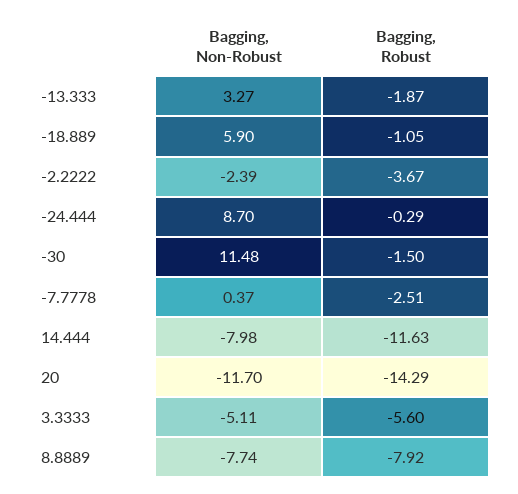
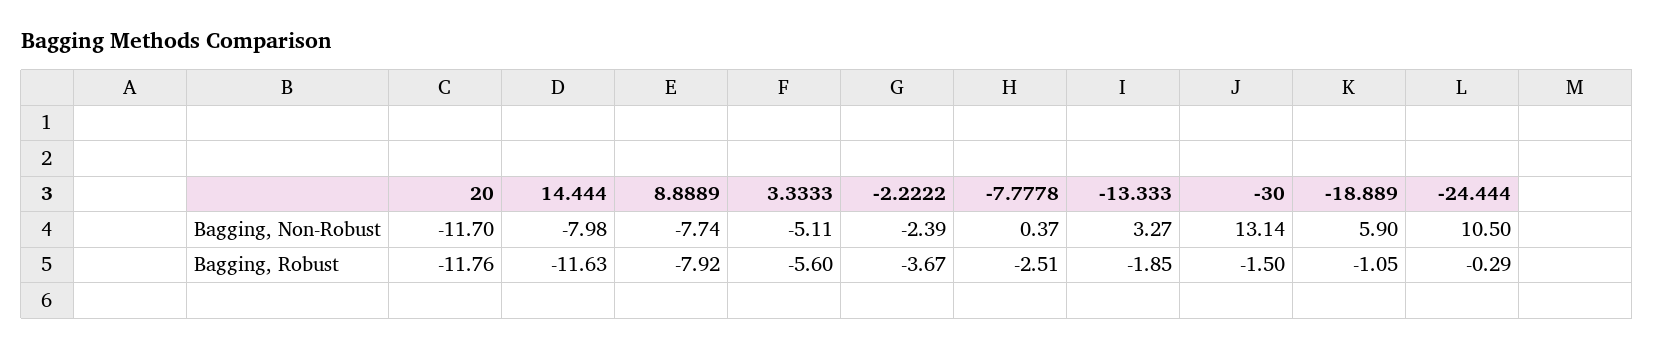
  {
    "Bagging, Non-Robust": {
      "-13.333": 3.27,
      "-18.889": 5.9,
      "-2.2222": -2.39,
-     "-24.444": 8.7,
+     "-24.444": 10.5,
-     "-30": 11.48,
+     "-30": 13.14,
      "-7.7778": 0.37,
      "14.444": -7.98,
      "20": -11.7,
      "3.3333": -5.11,
      "8.8889": -7.74
    },
    "Bagging, Robust": {
-     "-13.333": -1.87,
+     "-13.333": -1.85,
      "-18.889": -1.05,
      "-2.2222": -3.67,
      "-24.444": -0.29,
      "-30": -1.5,
      "-7.7778": -2.51,
      "14.444": -11.63,
-     "20": -14.29,
+     "20": -11.76,
      "3.3333": -5.6,
      "8.8889": -7.92
    }
  }

